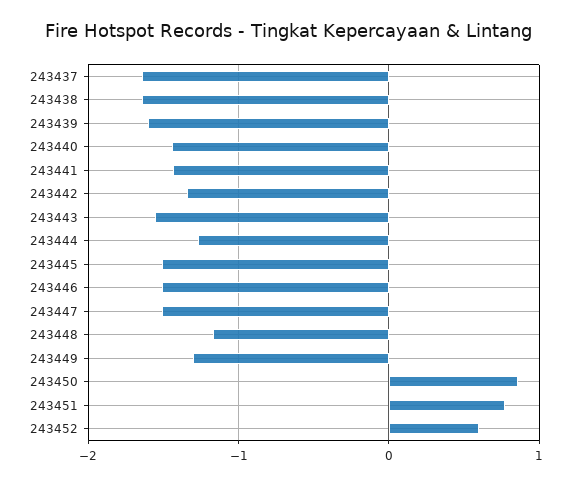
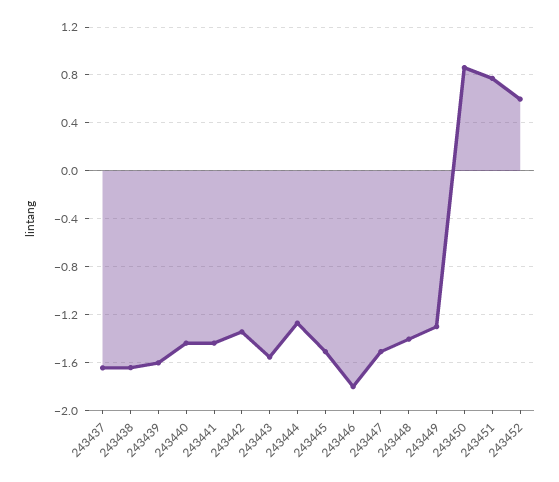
  {
    "243437": -1.6,
    "243438": -1.6,
    "243439": -1.6,
    "243440": -1.4,
    "243441": -1.4,
    "243442": -1.3,
    "243443": -1.6,
    "243444": -1.3,
    "243445": -1.5,
-   "243446": -1.5,
+   "243446": -1.8,
    "243447": -1.5,
-   "243448": -1.2,
+   "243448": -1.4,
    "243449": -1.3,
    "243450": 0.9,
    "243451": 0.8,
    "243452": 0.6
  }

